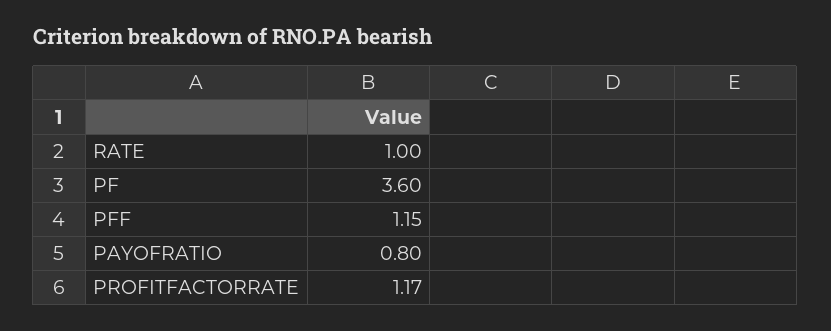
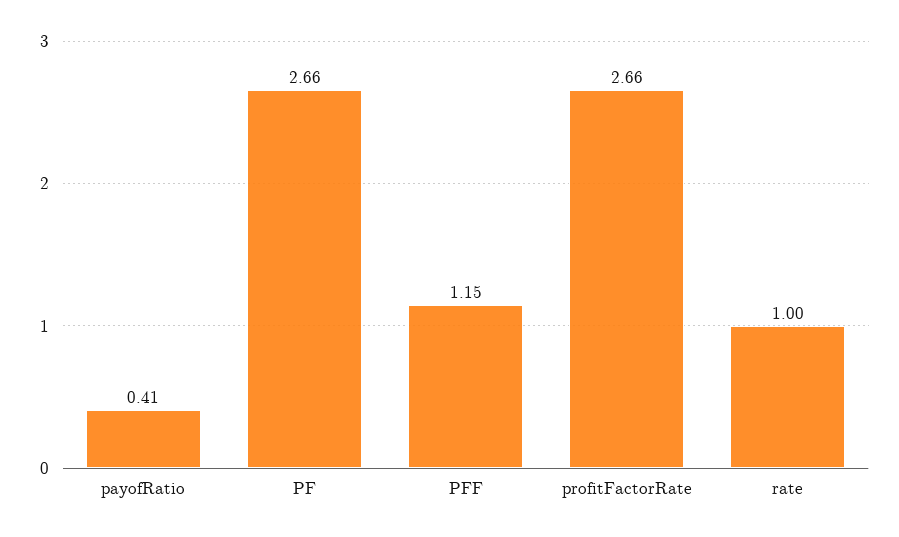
  {
    "RATE": 1,
-   "PF": 3.6,
+   "PF": 2.66,
    "PFF": 1.15,
-   "PAYOFRATIO": 0.8,
+   "PAYOFRATIO": 0.41,
-   "PROFITFACTORRATE": 1.17
+   "PROFITFACTORRATE": 2.66
  }

